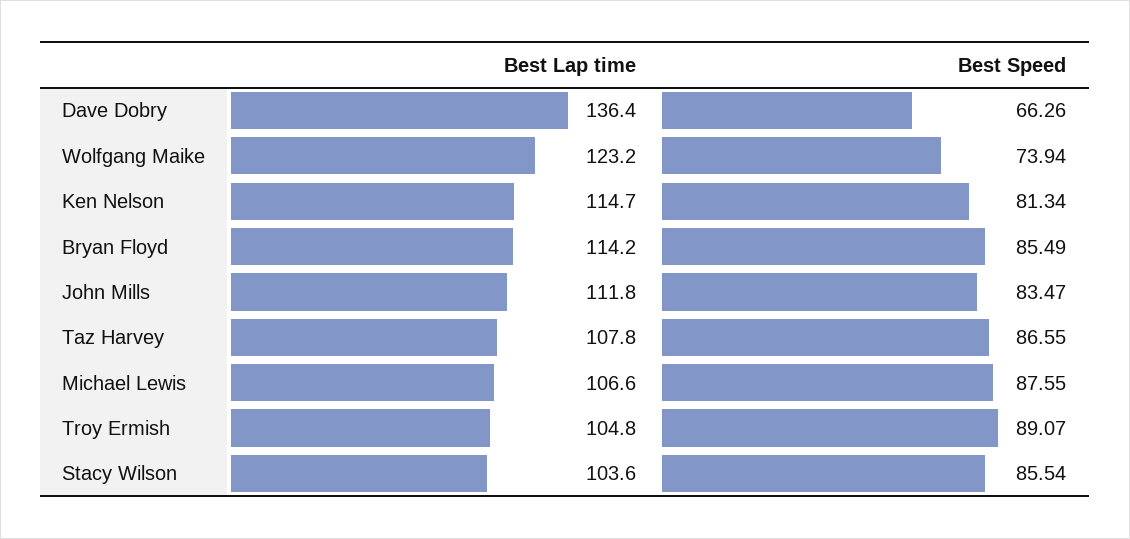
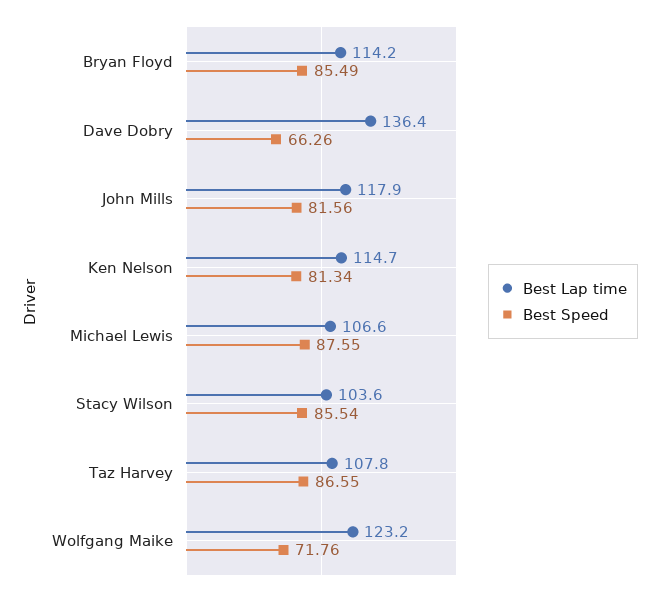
  {
    "Best Lap time": {
      "Dave Dobry": 136.4,
      "Wolfgang Maike": 123.2,
      "Ken Nelson": 114.7,
      "Bryan Floyd": 114.2,
-     "John Mills": 111.8,
+     "John Mills": 117.9,
      "Taz Harvey": 107.8,
      "Michael Lewis": 106.6,
-     "Troy Ermish": 104.8,
      "Stacy Wilson": 103.6
    },
    "Best Speed": {
      "Dave Dobry": 66.26,
-     "Wolfgang Maike": 73.94,
+     "Wolfgang Maike": 71.76,
      "Ken Nelson": 81.34,
      "Bryan Floyd": 85.49,
-     "John Mills": 83.47,
+     "John Mills": 81.56,
      "Taz Harvey": 86.55,
      "Michael Lewis": 87.55,
-     "Troy Ermish": 89.07,
      "Stacy Wilson": 85.54
    }
  }

